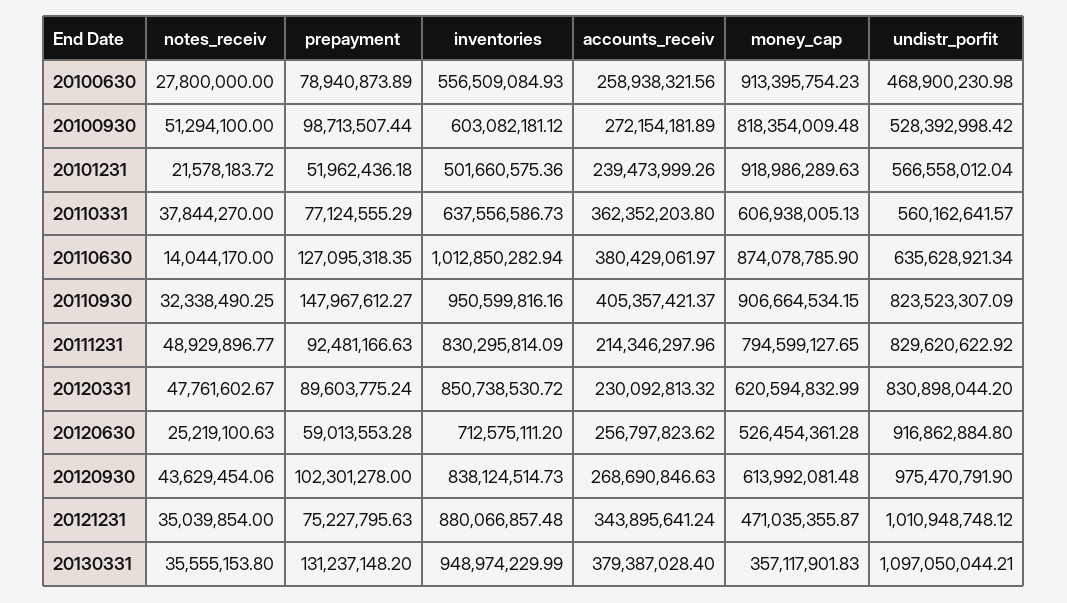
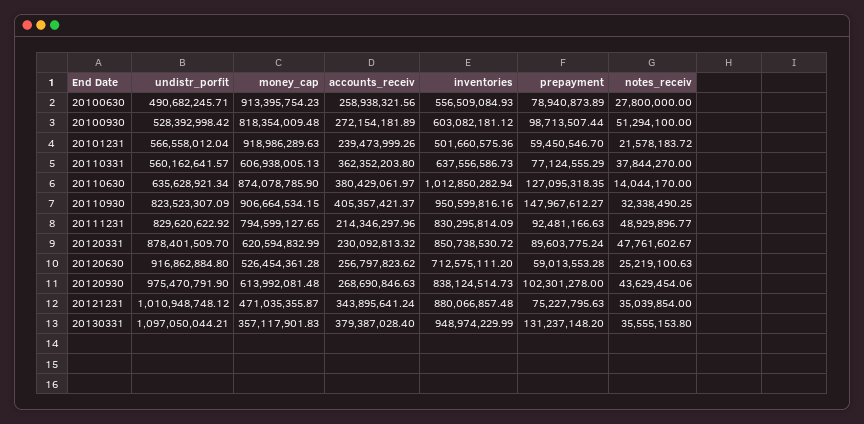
  {
    "notes_receiv": {
      "20100630": 27800000,
      "20100930": 51294100,
      "20101231": 21578183.72,
      "20110331": 37844270,
      "20110630": 14044170,
      "20110930": 32338490.25,
      "20111231": 48929896.77,
      "20120331": 47761602.67,
      "20120630": 25219100.63,
      "20120930": 43629454.06,
      "20121231": 35039854,
      "20130331": 35555153.8
    },
    "prepayment": {
      "20100630": 78940873.89,
      "20100930": 98713507.44,
-     "20101231": 51962436.18,
+     "20101231": 59450546.7,
      "20110331": 77124555.29,
      "20110630": 127095318.35,
      "20110930": 147967612.27,
      "20111231": 92481166.63,
      "20120331": 89603775.24,
      "20120630": 59013553.28,
      "20120930": 102301278,
      "20121231": 75227795.63,
      "20130331": 131237148.2
    },
    "inventories": {
      "20100630": 556509084.93,
      "20100930": 603082181.12,
      "20101231": 501660575.36,
      "20110331": 637556586.73,
      "20110630": 1012850282.94,
      "20110930": 950599816.16,
      "20111231": 830295814.09,
      "20120331": 850738530.72,
      "20120630": 712575111.2,
      "20120930": 838124514.73,
      "20121231": 880066857.48,
      "20130331": 948974229.99
    },
    "accounts_receiv": {
      "20100630": 258938321.56,
      "20100930": 272154181.89,
      "20101231": 239473999.26,
      "20110331": 362352203.8,
      "20110630": 380429061.97,
      "20110930": 405357421.37,
      "20111231": 214346297.96,
      "20120331": 230092813.32,
      "20120630": 256797823.62,
      "20120930": 268690846.63,
      "20121231": 343895641.24,
      "20130331": 379387028.4
    },
    "money_cap": {
      "20100630": 913395754.23,
      "20100930": 818354009.48,
      "20101231": 918986289.63,
      "20110331": 606938005.13,
      "20110630": 874078785.9,
      "20110930": 906664534.15,
      "20111231": 794599127.65,
      "20120331": 620594832.99,
      "20120630": 526454361.28,
      "20120930": 613992081.48,
      "20121231": 471035355.87,
      "20130331": 357117901.83
    },
    "undistr_porfit": {
-     "20100630": 468900230.98,
+     "20100630": 490682245.71,
      "20100930": 528392998.42,
      "20101231": 566558012.04,
      "20110331": 560162641.57,
      "20110630": 635628921.34,
      "20110930": 823523307.09,
      "20111231": 829620622.92,
-     "20120331": 830898044.2,
+     "20120331": 878401509.7,
      "20120630": 916862884.8,
      "20120930": 975470791.9,
      "20121231": 1010948748.12,
      "20130331": 1097050044.21
    }
  }

